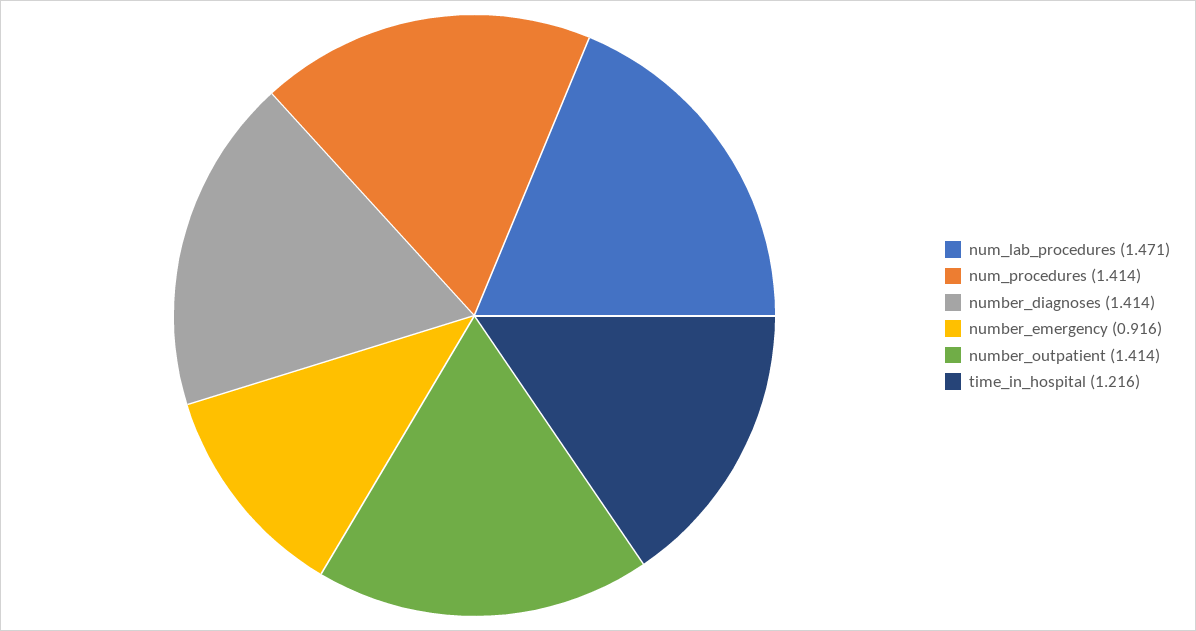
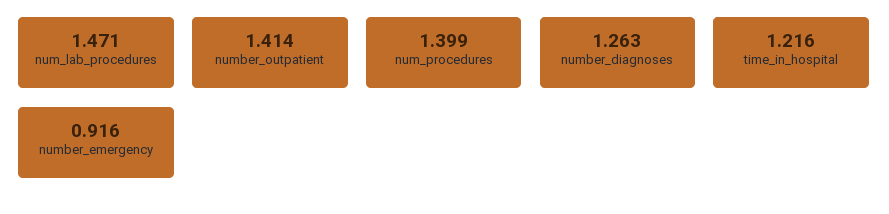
  {
    "num_lab_procedures": 1.471,
-   "num_procedures": 1.414,
+   "num_procedures": 1.399,
-   "number_diagnoses": 1.414,
+   "number_diagnoses": 1.263,
    "number_emergency": 0.916,
    "number_outpatient": 1.414,
    "time_in_hospital": 1.216
  }

